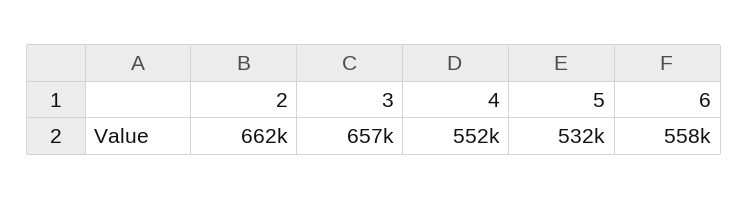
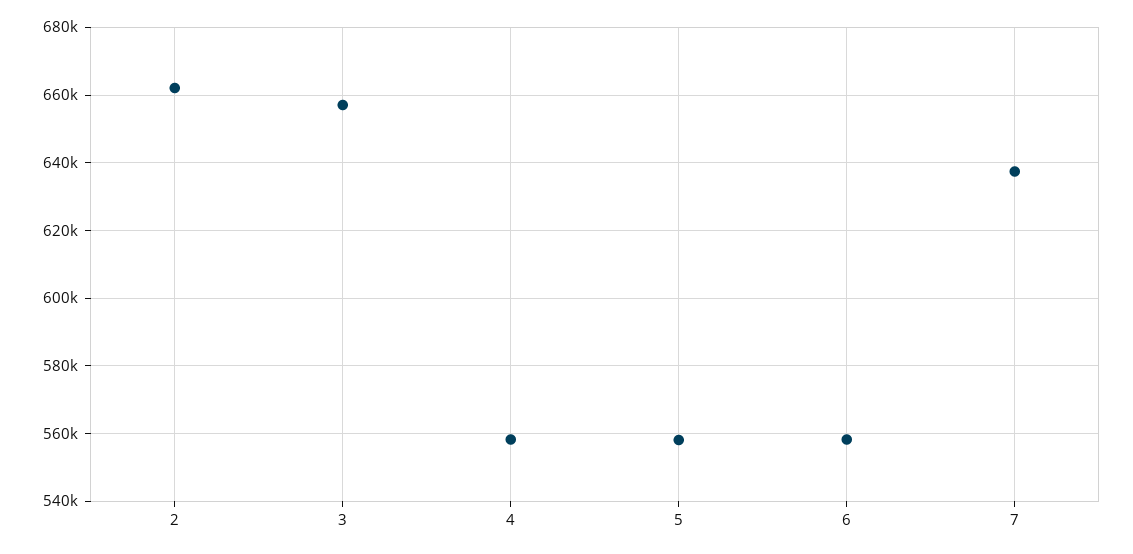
  {
    "2": 662000,
    "3": 657000,
-   "4": 552000,
+   "4": 558000,
-   "5": 532000,
+   "5": 558000,
-   "6": 558000
+   "6": 558000,
+   "7": 638000
  }

